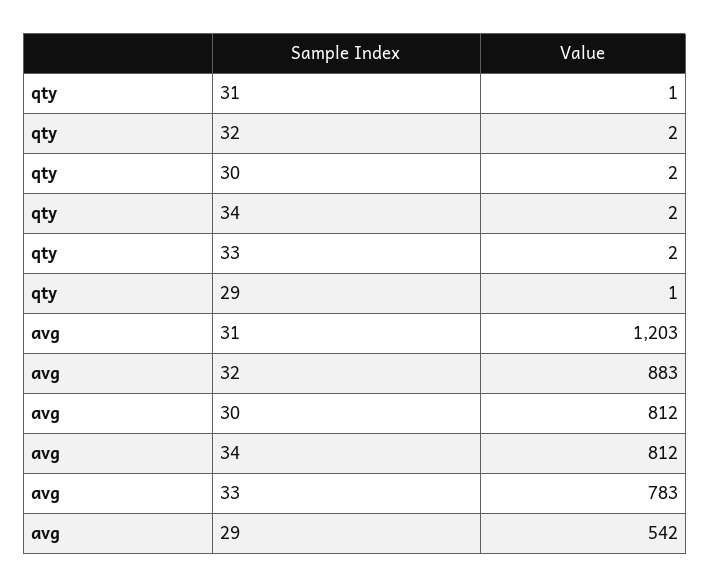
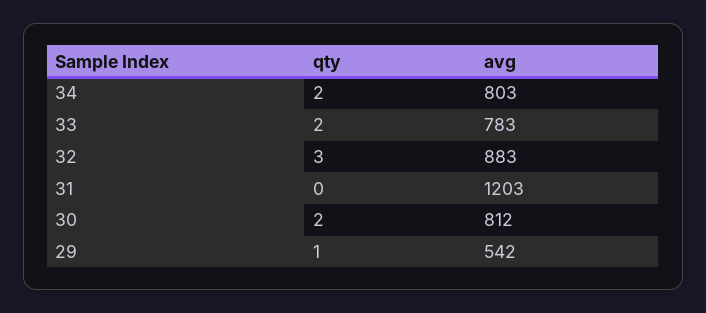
  {
    "qty": {
-     "31": 1,
+     "31": 0,
-     "32": 2,
+     "32": 3,
      "30": 2,
      "34": 2,
      "33": 2,
      "29": 1
    },
    "avg": {
      "31": 1203,
      "32": 883,
      "30": 812,
-     "34": 812,
+     "34": 803,
      "33": 783,
      "29": 542
    }
  }

